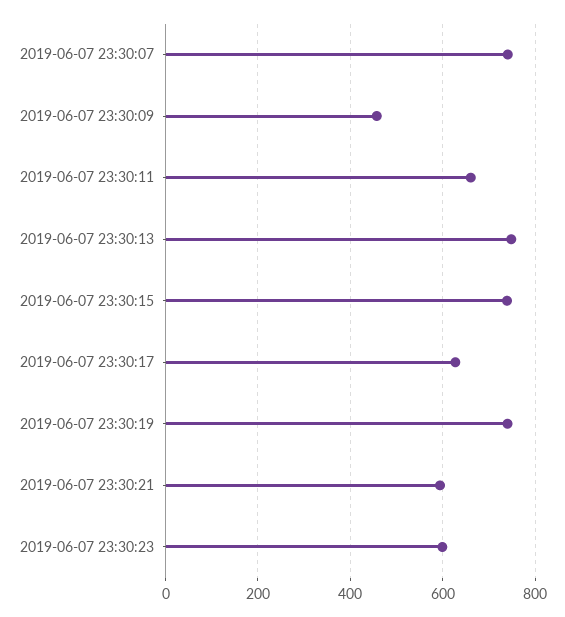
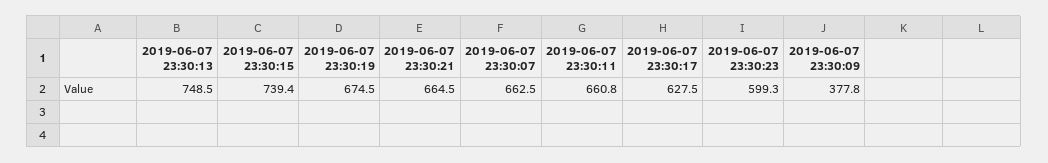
  {
-   "2019-06-07 23:30:07": 740,
+   "2019-06-07 23:30:07": 662.5,
-   "2019-06-07 23:30:09": 460,
+   "2019-06-07 23:30:09": 377.8,
    "2019-06-07 23:30:11": 660.8,
    "2019-06-07 23:30:13": 748.5,
    "2019-06-07 23:30:15": 739.4,
    "2019-06-07 23:30:17": 627.5,
-   "2019-06-07 23:30:19": 740,
+   "2019-06-07 23:30:19": 674.5,
-   "2019-06-07 23:30:21": 600,
+   "2019-06-07 23:30:21": 664.5,
    "2019-06-07 23:30:23": 599.3
  }

